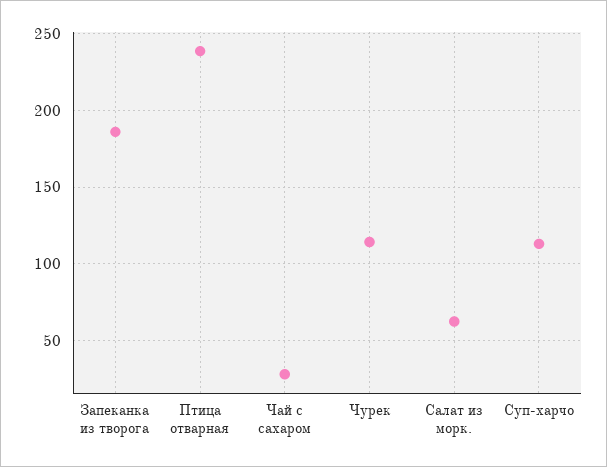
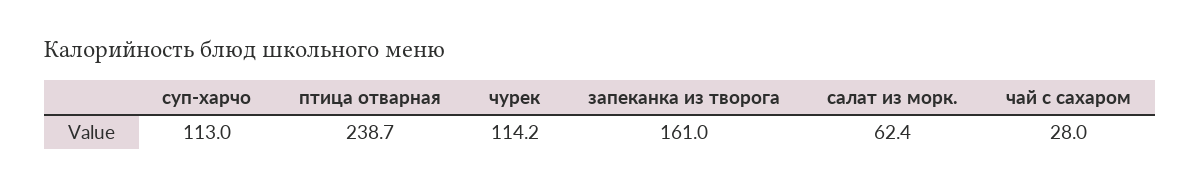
  {
-   "Запеканка из творога": 185,
+   "Запеканка из творога": 161,
    "Птица отварная": 238.7,
    "Чай с сахаром": 28,
    "Чурек": 114.2,
    "Салат из морк.": 62.4,
    "Суп-харчо": 113
  }

